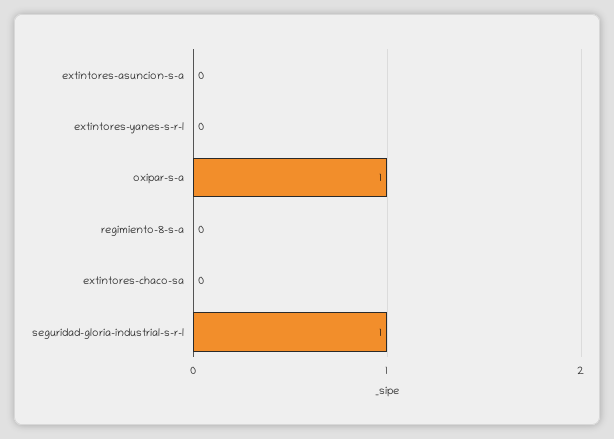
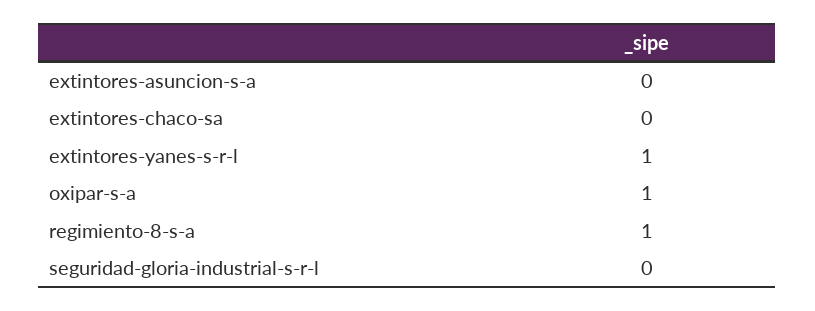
  {
    "extintores-asuncion-s-a": 0,
-   "extintores-yanes-s-r-l": 0,
+   "extintores-yanes-s-r-l": 1,
    "oxipar-s-a": 1,
-   "regimiento-8-s-a": 0,
+   "regimiento-8-s-a": 1,
    "extintores-chaco-sa": 0,
-   "seguridad-gloria-industrial-s-r-l": 1
+   "seguridad-gloria-industrial-s-r-l": 0
  }

